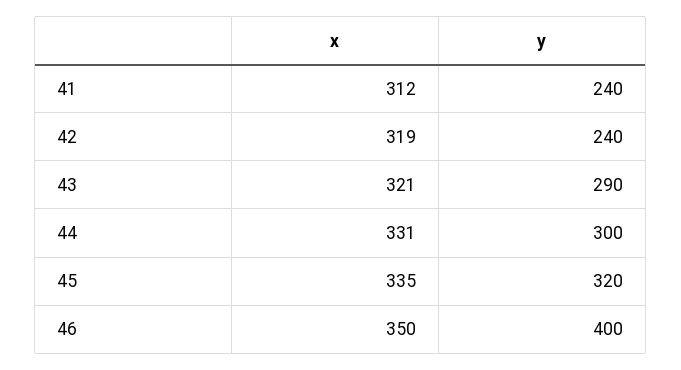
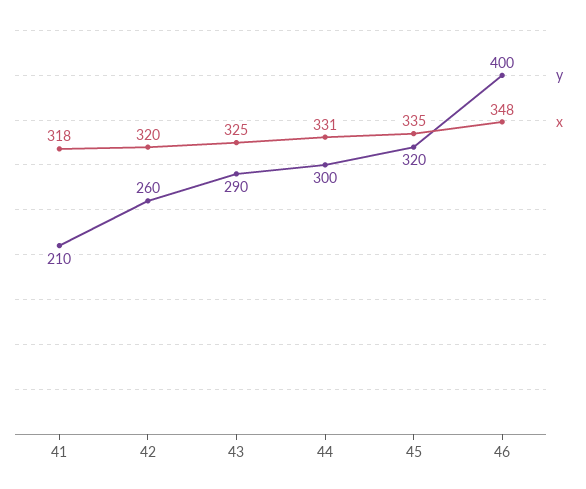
  {
    "x": {
-     "41": 312,
+     "41": 318,
-     "42": 319,
+     "42": 320,
-     "43": 321,
+     "43": 325,
      "44": 331,
      "45": 335,
-     "46": 350
+     "46": 348
    },
    "y": {
-     "41": 240,
+     "41": 210,
-     "42": 240,
+     "42": 260,
      "43": 290,
      "44": 300,
      "45": 320,
      "46": 400
    }
  }

